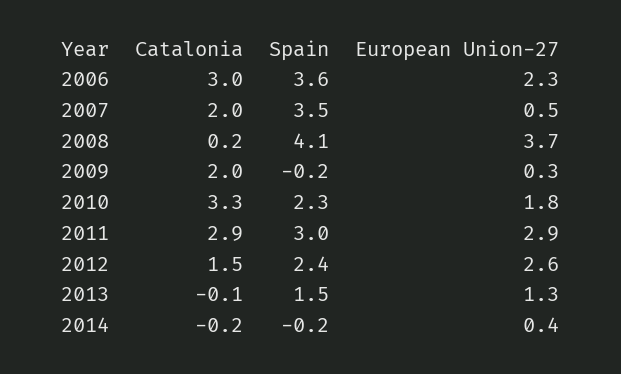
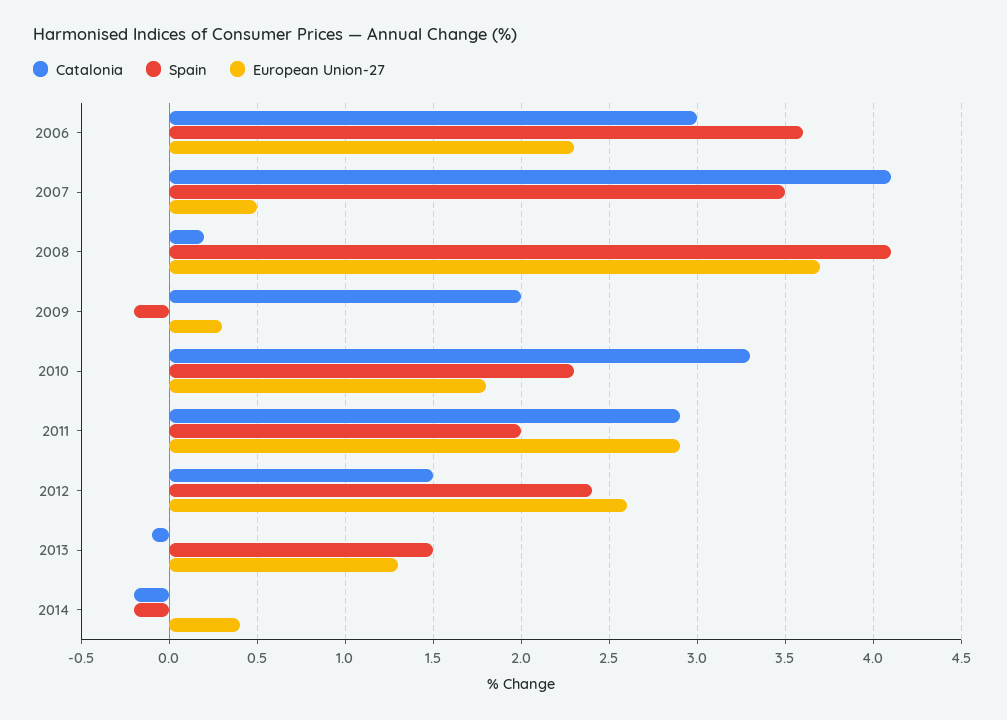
  {
    "Catalonia": {
      "2006": 3,
-     "2007": 2,
+     "2007": 4.1,
      "2008": 0.2,
      "2009": 2,
      "2010": 3.3,
      "2011": 2.9,
      "2012": 1.5,
      "2013": -0.1,
      "2014": -0.2
    },
    "Spain": {
      "2006": 3.6,
      "2007": 3.5,
      "2008": 4.1,
      "2009": -0.2,
      "2010": 2.3,
-     "2011": 3,
+     "2011": 2,
      "2012": 2.4,
      "2013": 1.5,
      "2014": -0.2
    },
    "European Union-27": {
      "2006": 2.3,
      "2007": 0.5,
      "2008": 3.7,
      "2009": 0.3,
      "2010": 1.8,
      "2011": 2.9,
      "2012": 2.6,
      "2013": 1.3,
      "2014": 0.4
    }
  }

